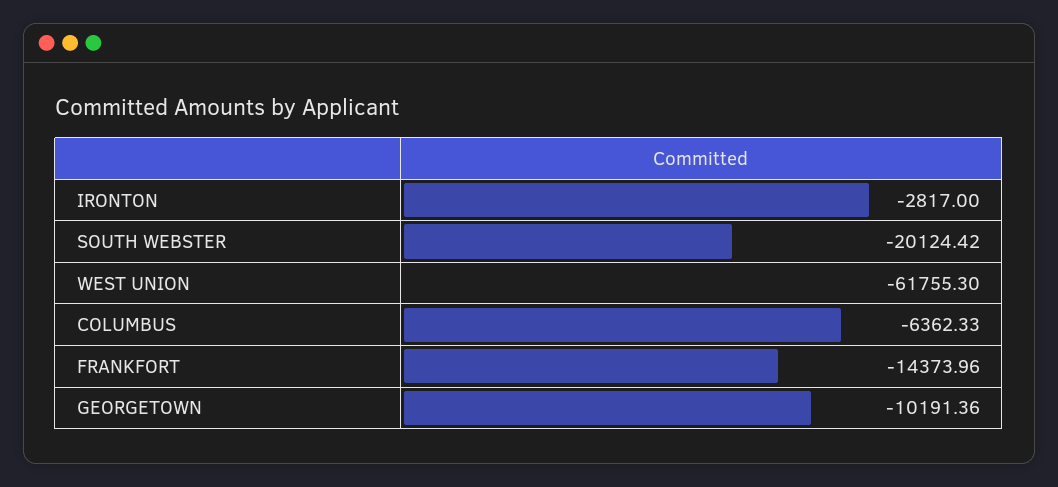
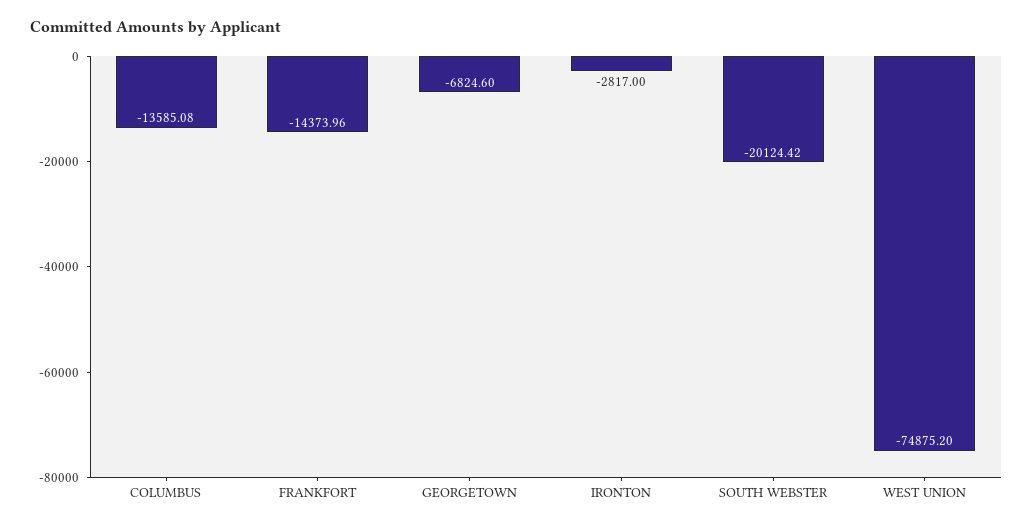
  {
    "IRONTON": -2817,
    "SOUTH WEBSTER": -20124.42,
-   "WEST UNION": -61755.3,
+   "WEST UNION": -74875.2,
-   "COLUMBUS": -6362.33,
+   "COLUMBUS": -13585.08,
    "FRANKFORT": -14373.96,
-   "GEORGETOWN": -10191.36
+   "GEORGETOWN": -6824.6
  }

